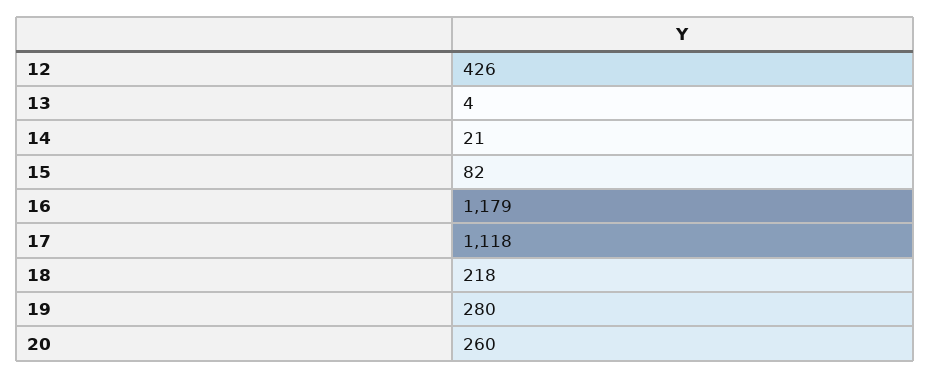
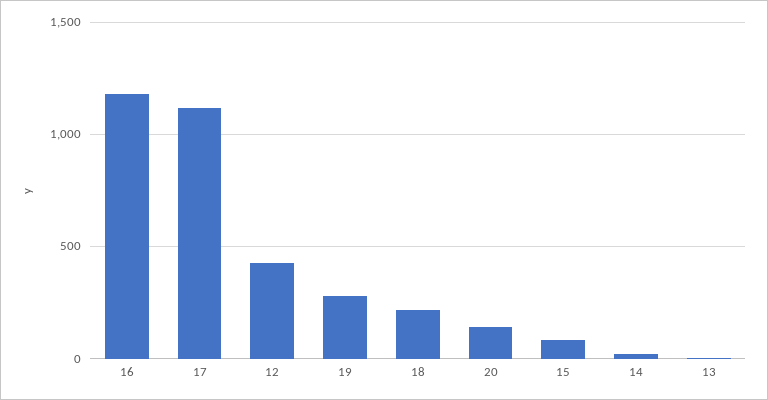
  {
    "12": 426,
    "13": 4,
    "14": 21,
    "15": 82,
    "16": 1179,
    "17": 1118,
    "18": 218,
    "19": 280,
-   "20": 260
+   "20": 150
  }

